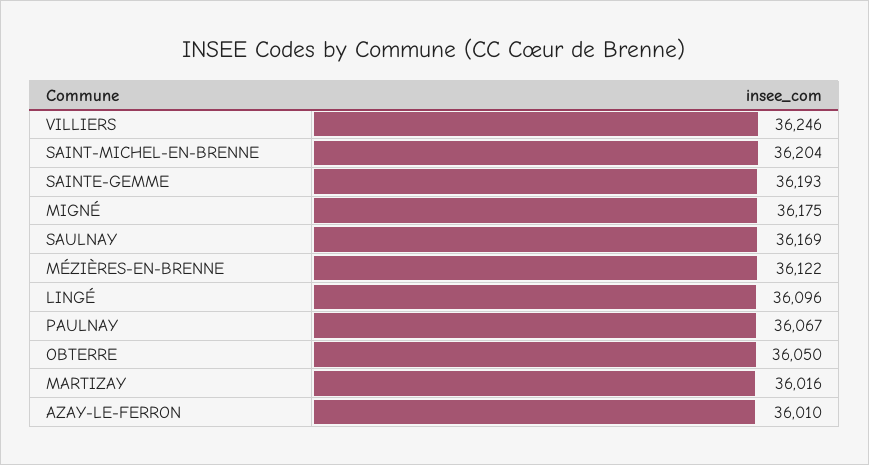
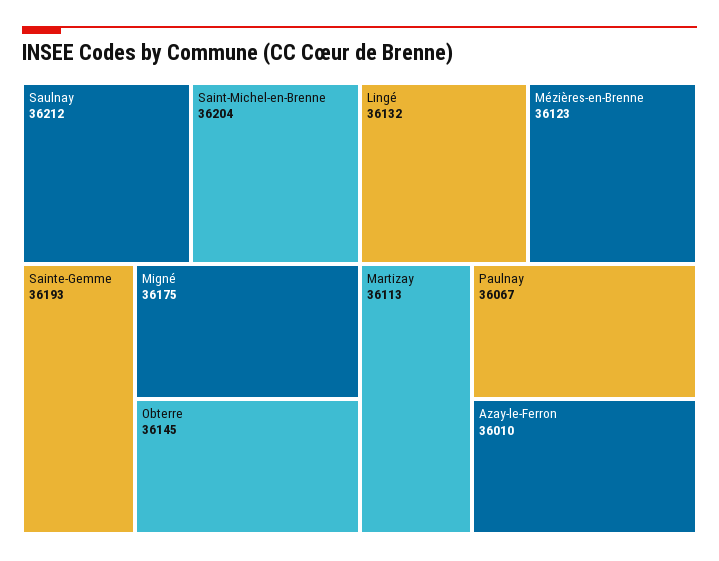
  {
-   "VILLIERS": 36246,
    "SAINT-MICHEL-EN-BRENNE": 36204,
    "SAINTE-GEMME": 36193,
    "MIGNÉ": 36175,
-   "SAULNAY": 36169,
+   "SAULNAY": 36212,
-   "MÉZIÈRES-EN-BRENNE": 36122,
+   "MÉZIÈRES-EN-BRENNE": 36123,
-   "LINGÉ": 36096,
+   "LINGÉ": 36132,
    "PAULNAY": 36067,
-   "OBTERRE": 36050,
+   "OBTERRE": 36145,
-   "MARTIZAY": 36016,
+   "MARTIZAY": 36113,
    "AZAY-LE-FERRON": 36010
  }

